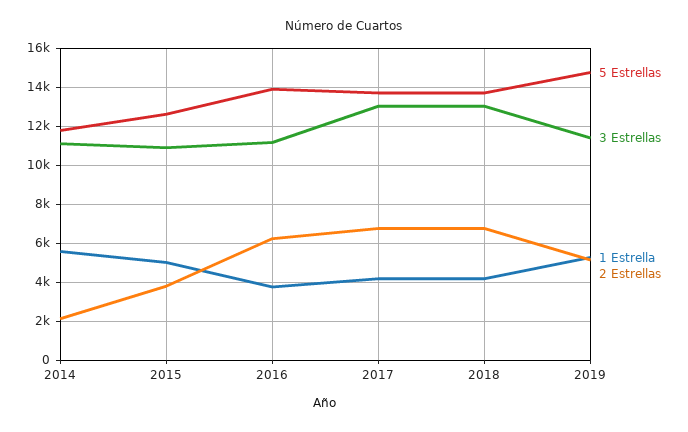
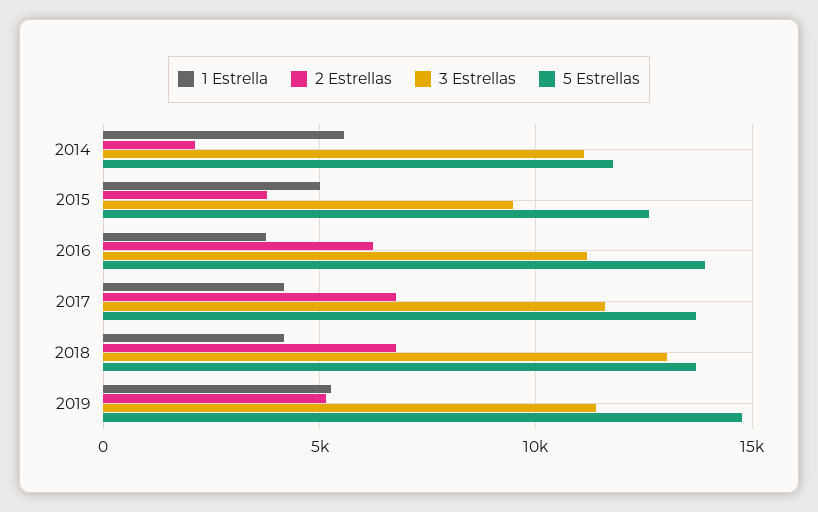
  {
    "5 Estrellas": {
      "2014": 12000,
      "2015": 12500,
      "2016": 14000,
      "2017": 13500,
      "2018": 13500,
      "2019": 15000
    },
    "3 Estrellas": {
      "2014": 11000,
-     "2015": 11000,
+     "2015": 9500,
      "2016": 11000,
-     "2017": 13000,
+     "2017": 11500,
      "2018": 13000,
      "2019": 11500
    },
    "1 Estrella": {
      "2014": 5500,
      "2015": 5000,
      "2016": 4000,
      "2017": 4000,
      "2018": 4000,
      "2019": 5500
    },
    "2 Estrellas": {
      "2014": 2000,
      "2015": 4000,
      "2016": 6000,
      "2017": 7000,
      "2018": 7000,
      "2019": 5000
    }
  }

